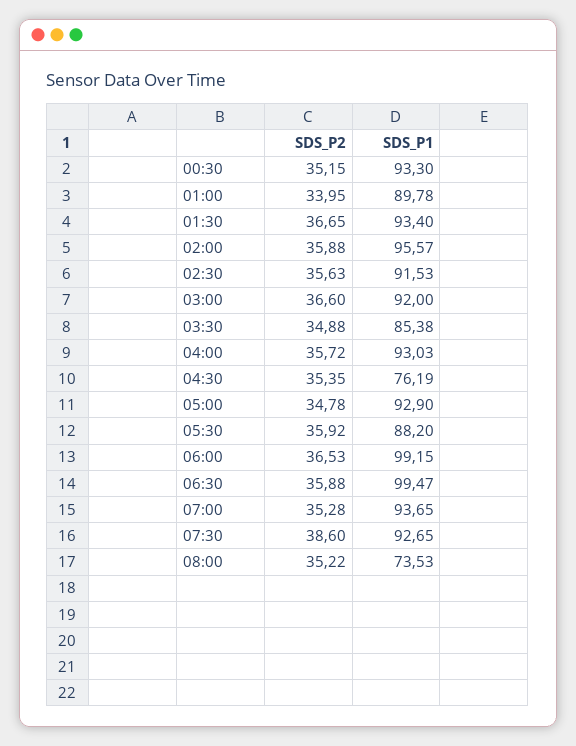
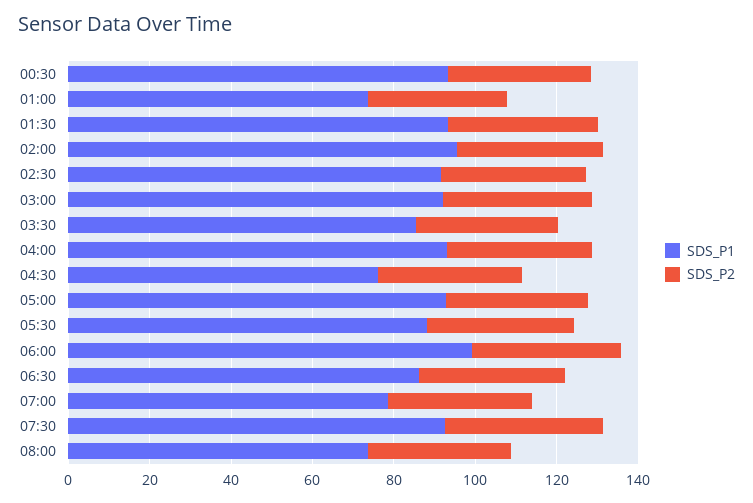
  {
    "SDS_P2": {
      "00:30": 35.15,
      "01:00": 33.95,
      "01:30": 36.65,
      "02:00": 35.88,
      "02:30": 35.63,
      "03:00": 36.6,
      "03:30": 34.88,
      "04:00": 35.72,
      "04:30": 35.35,
      "05:00": 34.78,
      "05:30": 35.92,
      "06:00": 36.53,
      "06:30": 35.88,
      "07:00": 35.28,
      "07:30": 38.6,
      "08:00": 35.22
    },
    "SDS_P1": {
      "00:30": 93.3,
-     "01:00": 89.78,
+     "01:00": 75,
      "01:30": 93.4,
      "02:00": 95.57,
      "02:30": 91.53,
      "03:00": 92,
      "03:30": 85.38,
      "04:00": 93.03,
      "04:30": 76.19,
      "05:00": 92.9,
      "05:30": 88.2,
      "06:00": 99.15,
-     "06:30": 99.47,
+     "06:30": 85,
-     "07:00": 93.65,
+     "07:00": 80,
      "07:30": 92.65,
      "08:00": 73.53
    }
  }

